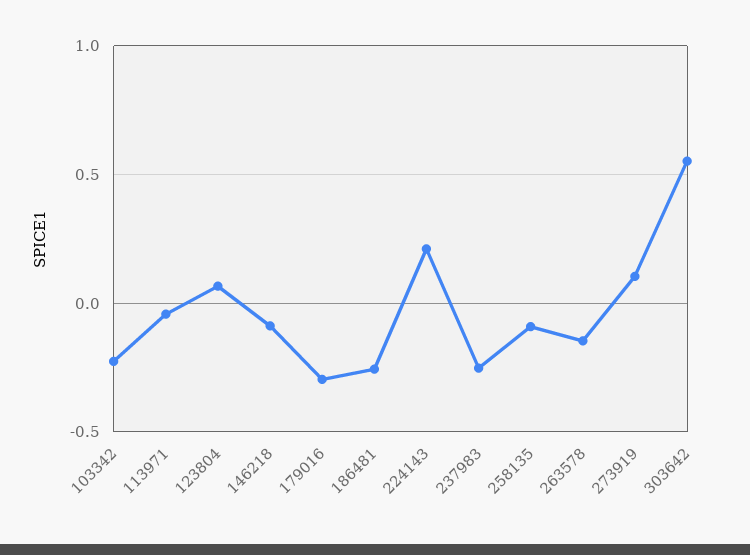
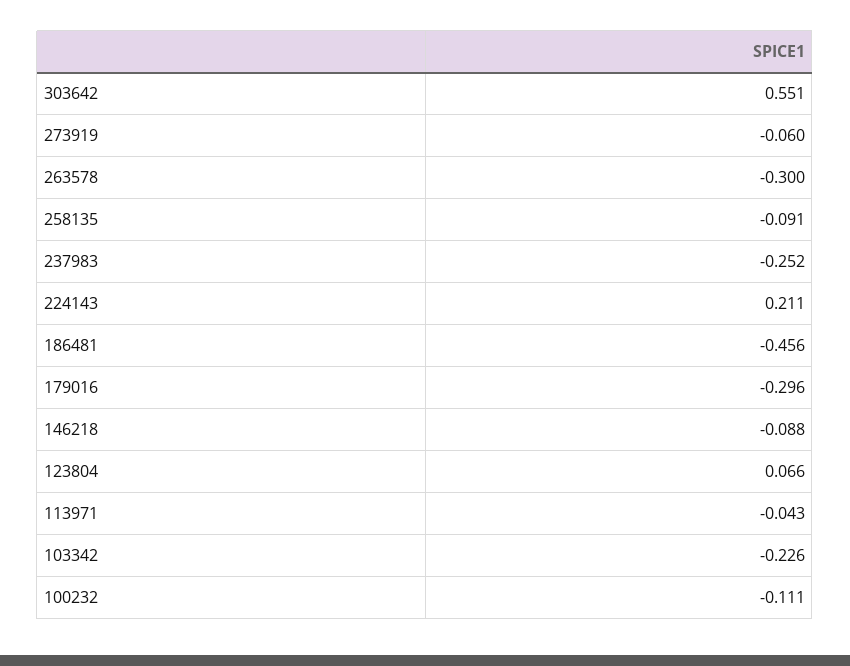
  {
    "103342": -0.226,
    "113971": -0.043,
    "123804": 0.066,
    "146218": -0.088,
    "179016": -0.296,
-   "186481": -0.25,
+   "186481": -0.456,
    "224143": 0.211,
    "237983": -0.252,
    "258135": -0.091,
-   "263578": -0.15,
+   "263578": -0.3,
-   "273919": 0.1,
+   "273919": -0.06,
-   "303642": 0.551
+   "303642": 0.551,
+   "100232": -0.111
  }

